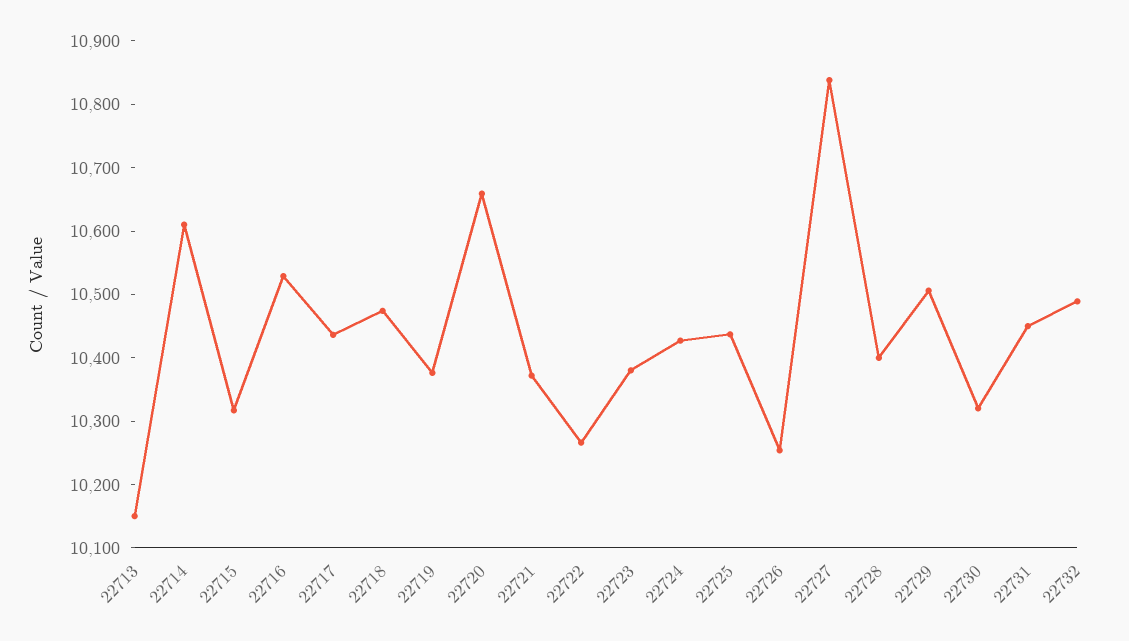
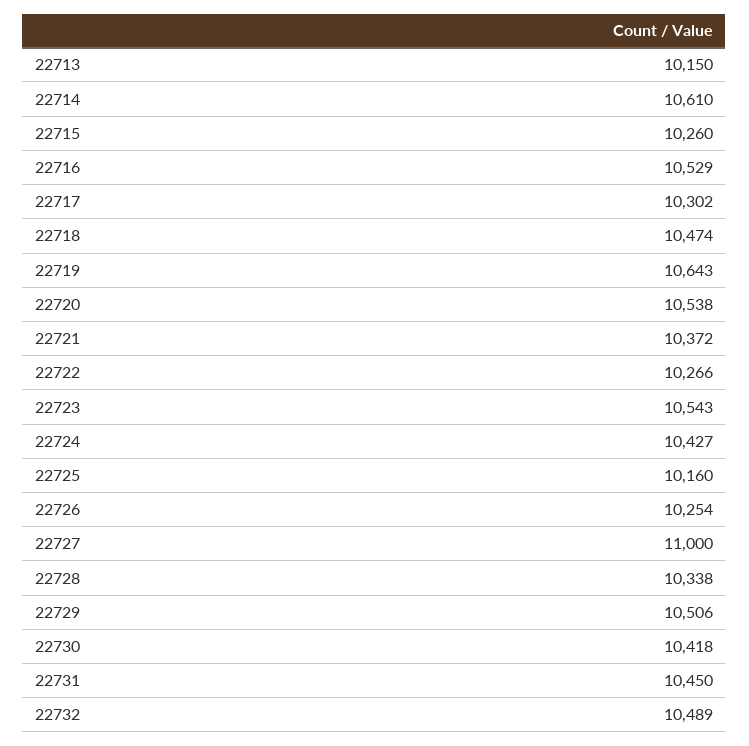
  {
    "22713": 10150,
    "22714": 10610,
-   "22715": 10320,
+   "22715": 10260,
    "22716": 10529,
-   "22717": 10440,
+   "22717": 10302,
    "22718": 10474,
-   "22719": 10380,
+   "22719": 10643,
-   "22720": 10660,
+   "22720": 10538,
    "22721": 10372,
    "22722": 10266,
-   "22723": 10380,
+   "22723": 10543,
    "22724": 10427,
-   "22725": 10440,
+   "22725": 10160,
    "22726": 10254,
-   "22727": 10840,
+   "22727": 11000,
-   "22728": 10400,
+   "22728": 10338,
    "22729": 10506,
-   "22730": 10320,
+   "22730": 10418,
    "22731": 10450,
    "22732": 10489
  }

